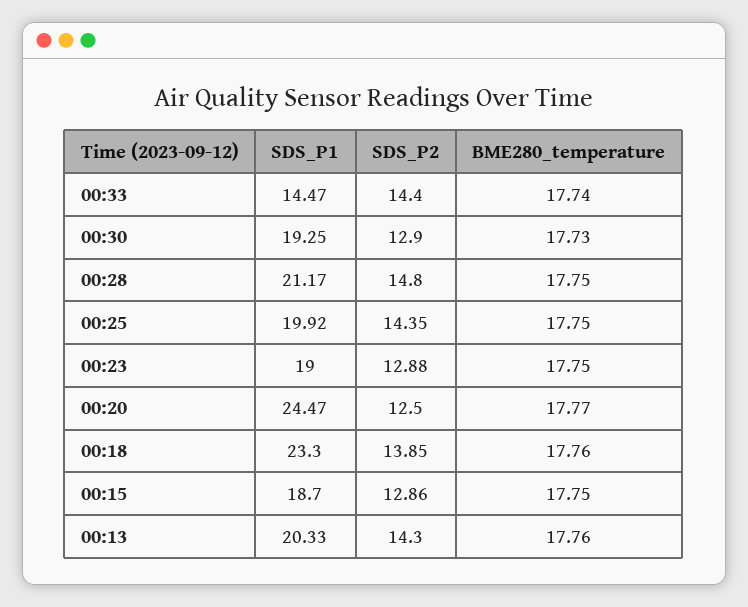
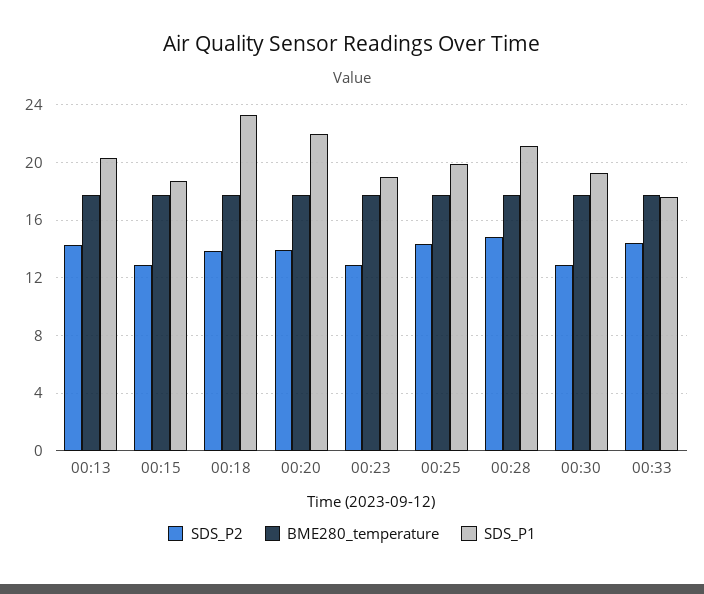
  {
    "SDS_P1": {
-     "00:33": 14.47,
+     "00:33": 17.5,
      "00:30": 19.25,
      "00:28": 21.17,
      "00:25": 19.92,
      "00:23": 19,
-     "00:20": 24.47,
+     "00:20": 22,
      "00:18": 23.3,
      "00:15": 18.7,
      "00:13": 20.33
    },
    "SDS_P2": {
      "00:33": 14.4,
      "00:30": 12.9,
      "00:28": 14.8,
      "00:25": 14.35,
      "00:23": 12.88,
-     "00:20": 12.5,
+     "00:20": 14,
      "00:18": 13.85,
      "00:15": 12.86,
      "00:13": 14.3
    },
    "BME280_temperature": {
      "00:33": 17.74,
      "00:30": 17.73,
      "00:28": 17.75,
      "00:25": 17.75,
      "00:23": 17.75,
      "00:20": 17.77,
      "00:18": 17.76,
      "00:15": 17.75,
      "00:13": 17.76
    }
  }

